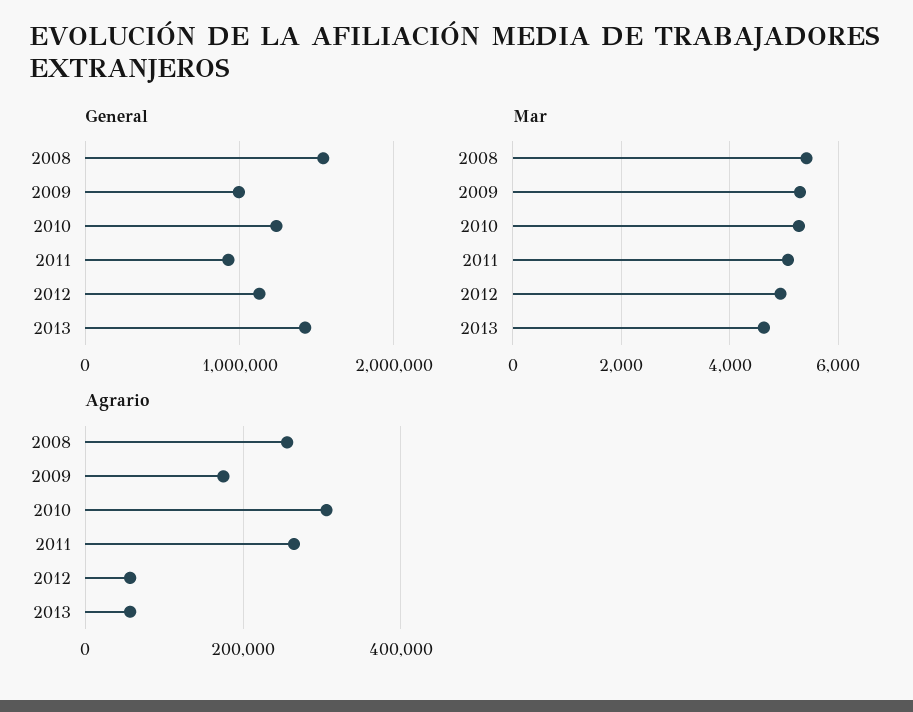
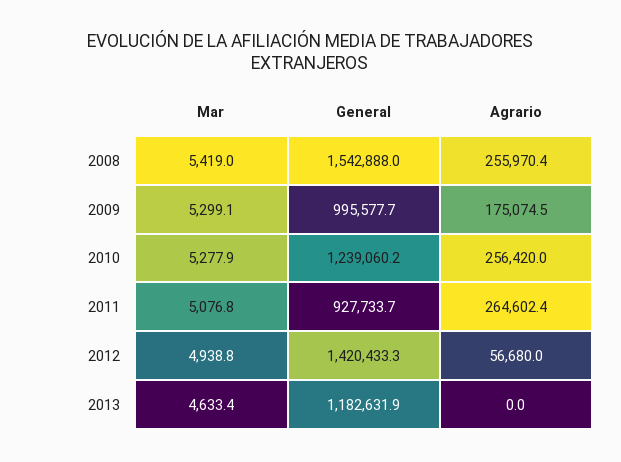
  {
    "General": {
      "2008": 1542888,
      "2009": 995577.7,
      "2010": 1239060.2,
      "2011": 927733.7,
-     "2012": 1100000,
+     "2012": 1420433.3,
-     "2013": 1400000
+     "2013": 1182631.9
    },
    "Mar": {
      "2008": 5419,
      "2009": 5299.1,
      "2010": 5277.9,
      "2011": 5076.8,
      "2012": 4938.8,
      "2013": 4633.4
    },
    "Agrario": {
      "2008": 255970.4,
      "2009": 175074.5,
-     "2010": 300000,
+     "2010": 256420,
      "2011": 264602.4,
      "2012": 56680,
-     "2013": 60000
+     "2013": 0
    }
  }

